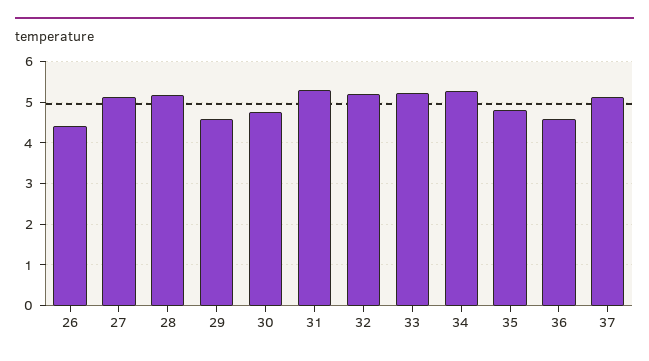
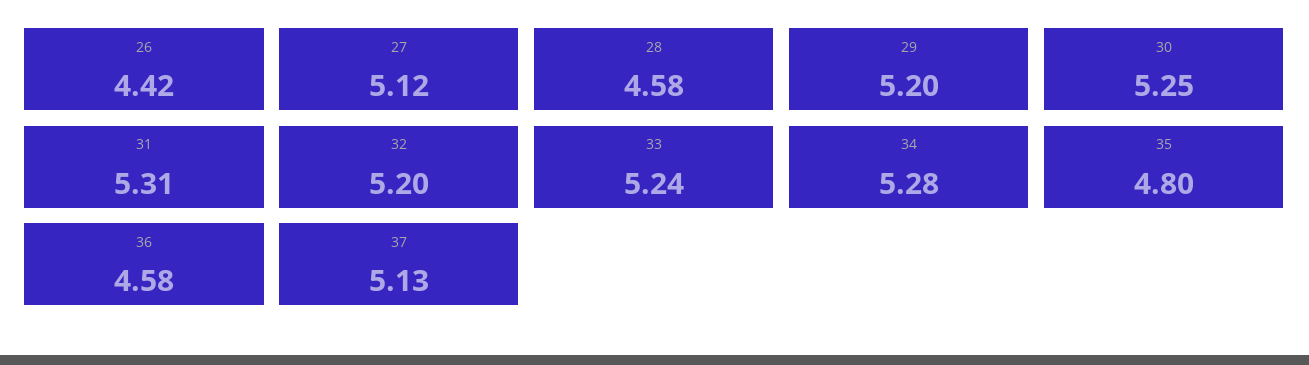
  {
    "26": 4.42,
    "27": 5.12,
-   "28": 5.2,
+   "28": 4.58,
-   "29": 4.6,
+   "29": 5.2,
-   "30": 4.8,
+   "30": 5.25,
    "31": 5.31,
    "32": 5.2,
    "33": 5.24,
    "34": 5.28,
    "35": 4.8,
    "36": 4.58,
    "37": 5.13
  }

